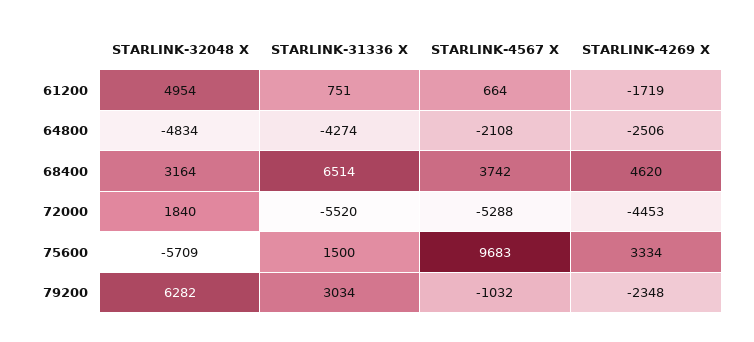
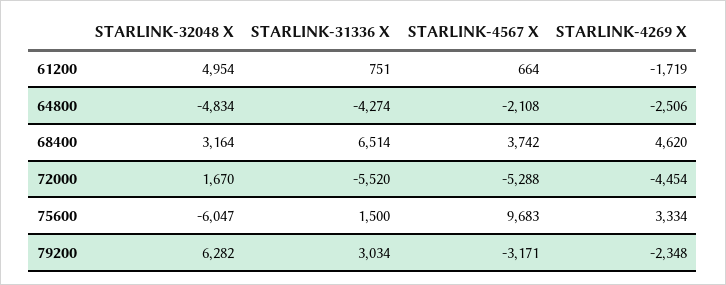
  {
    "STARLINK-32048 X": {
      "61200": 4954,
      "64800": -4834,
      "68400": 3164,
-     "72000": 1840,
+     "72000": 1670,
-     "75600": -5709,
+     "75600": -6047,
      "79200": 6282
    },
    "STARLINK-31336 X": {
      "61200": 751,
      "64800": -4274,
      "68400": 6514,
      "72000": -5520,
      "75600": 1500,
      "79200": 3034
    },
    "STARLINK-4567 X": {
      "61200": 664,
      "64800": -2108,
      "68400": 3742,
      "72000": -5288,
      "75600": 9683,
-     "79200": -1032
+     "79200": -3171
    },
    "STARLINK-4269 X": {
      "61200": -1719,
      "64800": -2506,
      "68400": 4620,
-     "72000": -4453,
+     "72000": -4454,
      "75600": 3334,
      "79200": -2348
    }
  }

